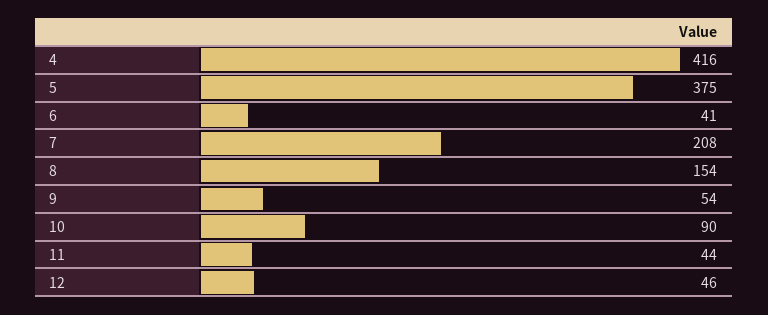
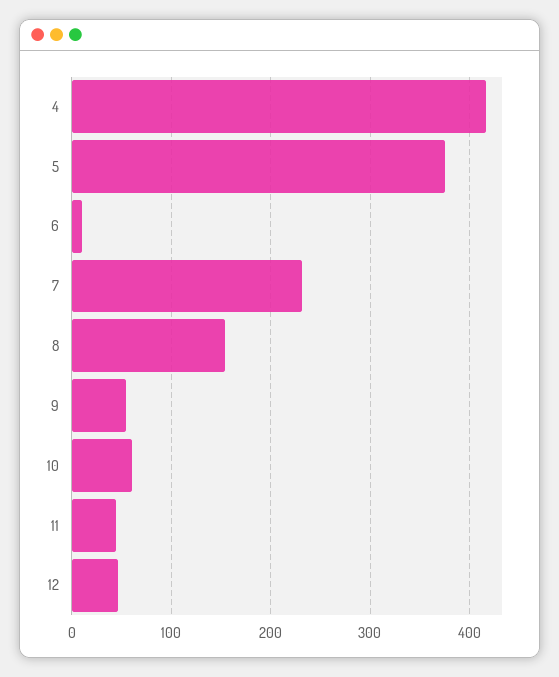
  {
    "4": 416,
    "5": 375,
-   "6": 41,
+   "6": 10,
-   "7": 208,
+   "7": 230,
    "8": 154,
    "9": 54,
-   "10": 90,
+   "10": 60,
    "11": 44,
    "12": 46
  }

